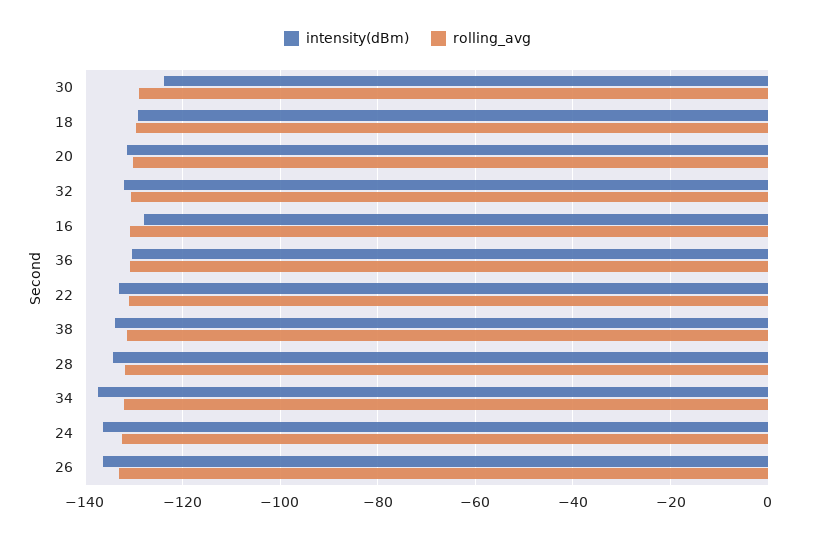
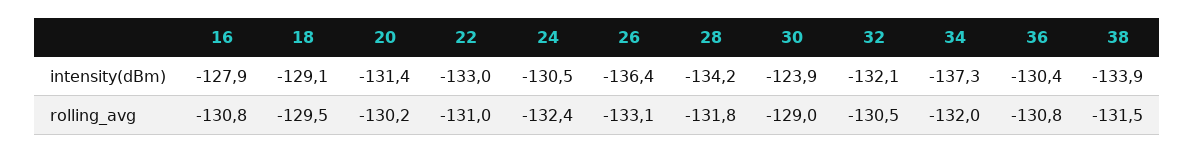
  {
    "intensity(dBm)": {
      "30": -123.9,
      "18": -129.1,
      "20": -131.4,
      "32": -132.1,
      "16": -127.9,
      "36": -130.4,
      "22": -133,
      "38": -133.9,
      "28": -134.2,
      "34": -137.3,
-     "24": -136,
+     "24": -130.5,
      "26": -136.4
    },
    "rolling_avg": {
      "30": -129,
      "18": -129.5,
      "20": -130.2,
      "32": -130.5,
      "16": -130.8,
      "36": -130.8,
      "22": -131,
      "38": -131.5,
      "28": -131.8,
      "34": -132,
      "24": -132.4,
      "26": -133.1
    }
  }

